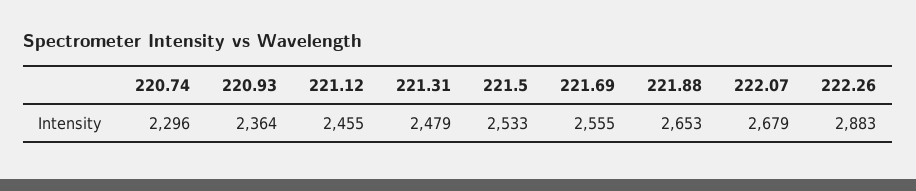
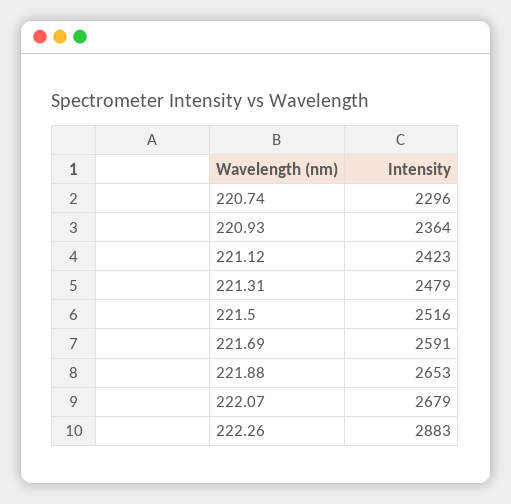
  {
    "220.74": 2296,
    "220.93": 2364,
-   "221.12": 2455,
+   "221.12": 2423,
    "221.31": 2479,
-   "221.5": 2533,
+   "221.5": 2516,
-   "221.69": 2555,
+   "221.69": 2591,
    "221.88": 2653,
    "222.07": 2679,
    "222.26": 2883
  }

